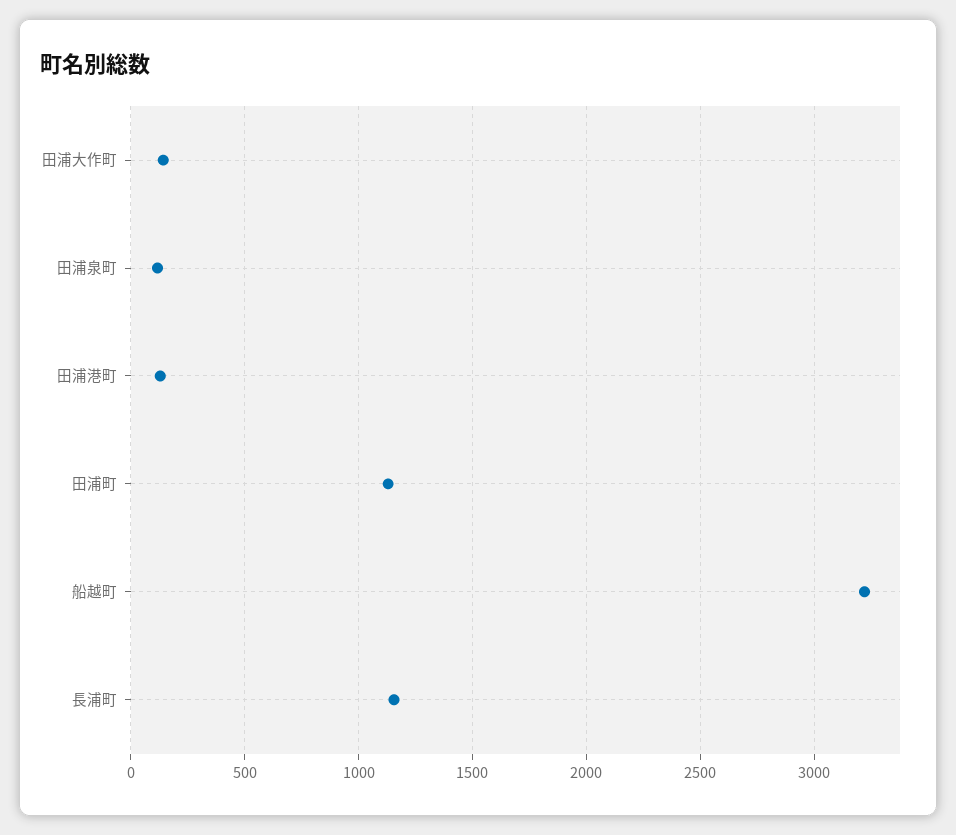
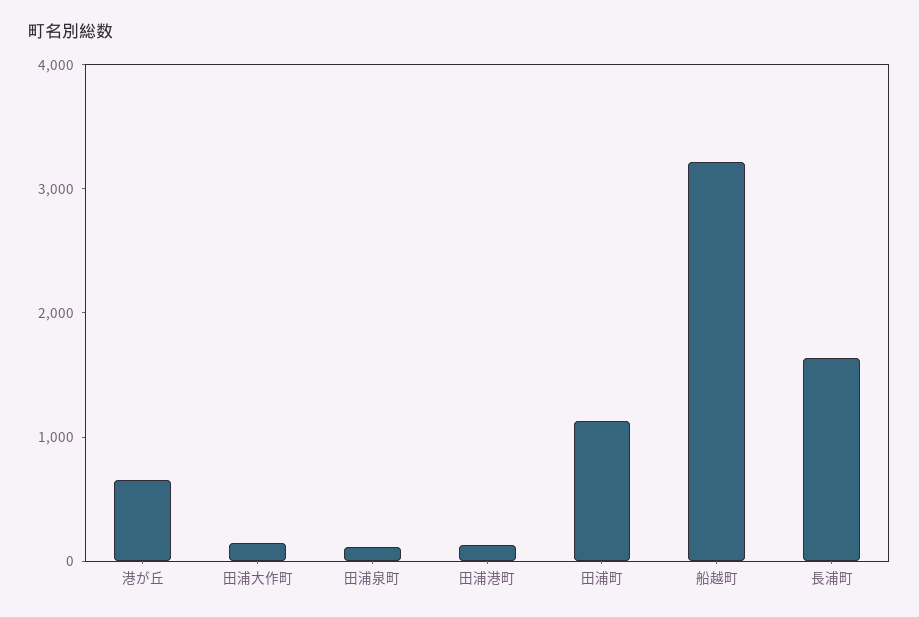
  {
    "田浦大作町": 150,
    "田浦泉町": 100,
    "田浦港町": 150,
    "田浦町": 1150,
    "船越町": 3200,
-   "長浦町": 1150
+   "長浦町": 1600,
+   "港が丘": 600
  }

